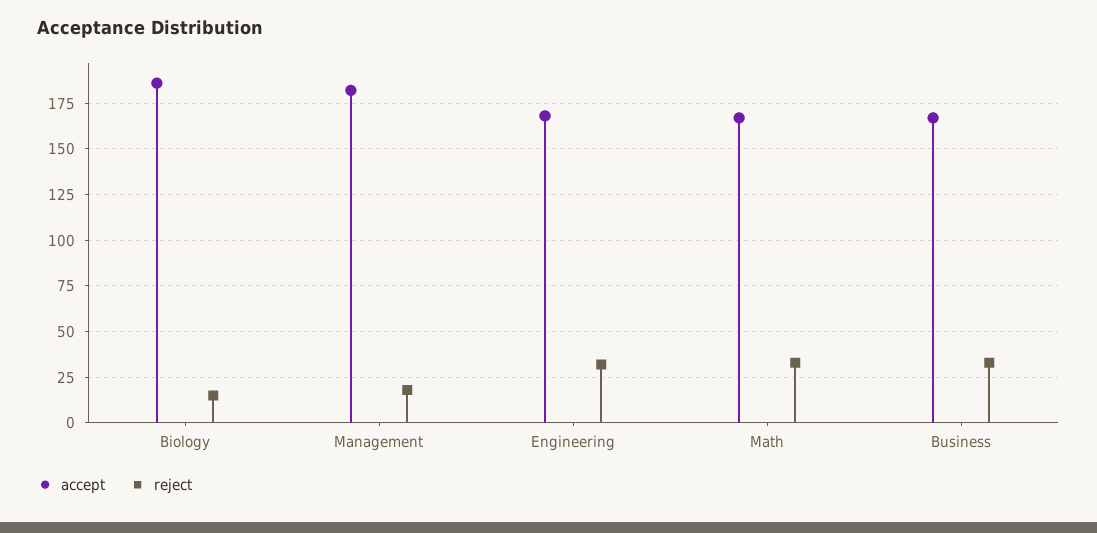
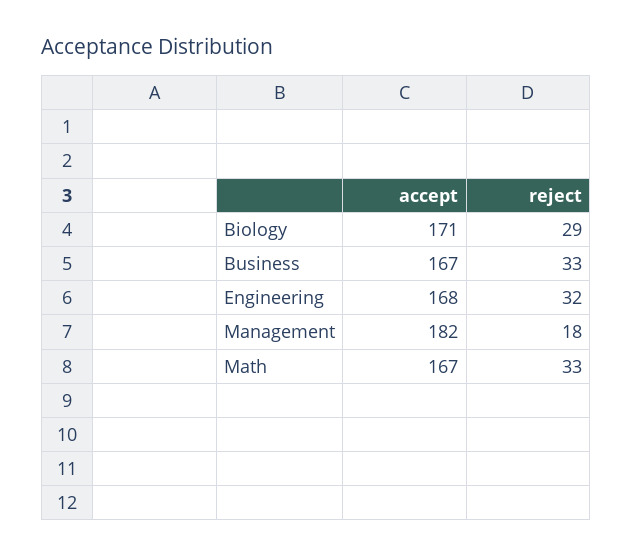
  {
    "accept": {
-     "Biology": 185,
+     "Biology": 171,
      "Management": 182,
      "Engineering": 168,
      "Math": 167,
      "Business": 167
    },
    "reject": {
-     "Biology": 15,
+     "Biology": 29,
      "Management": 18,
      "Engineering": 32,
      "Math": 33,
      "Business": 33
    }
  }

